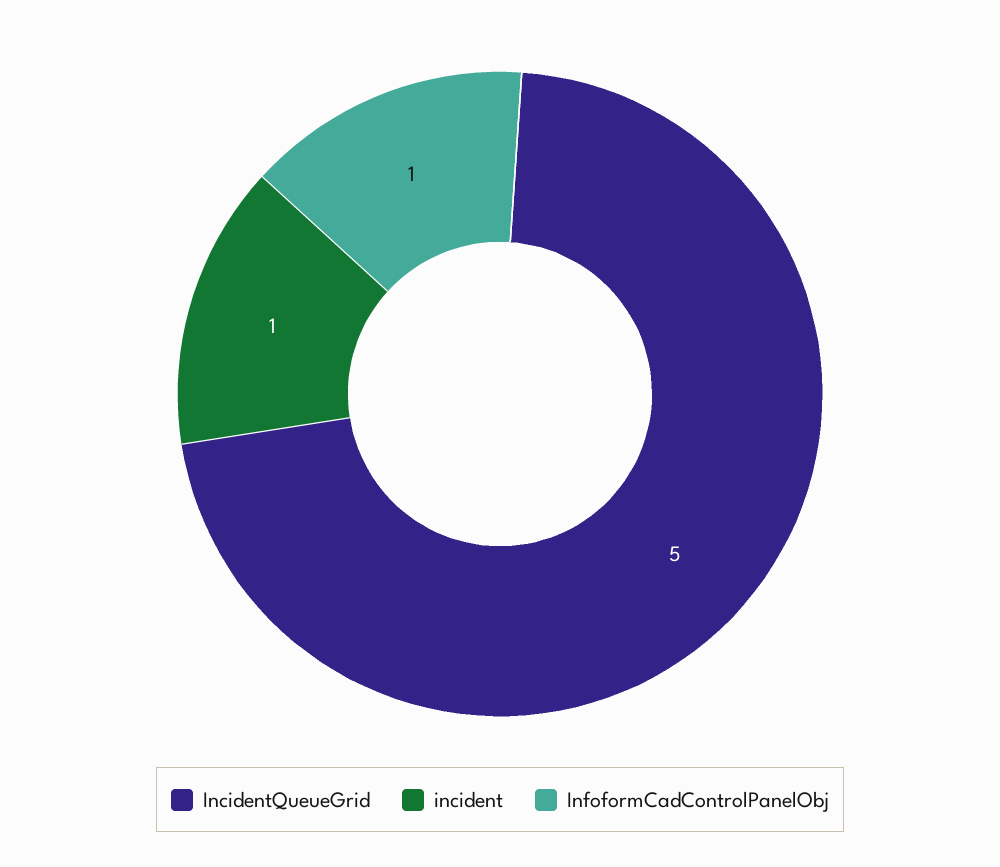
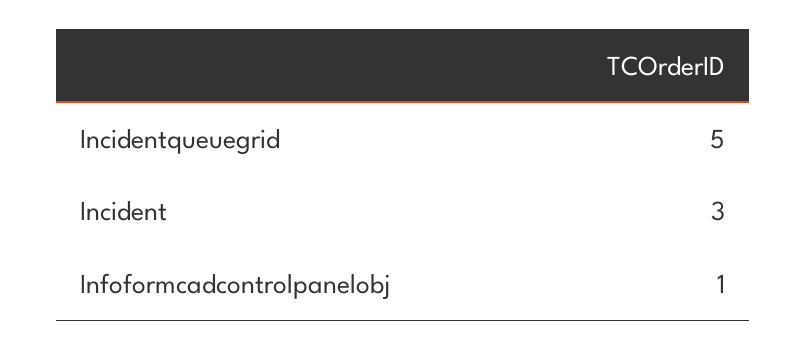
  {
    "IncidentQueueGrid": 5,
-   "incident": 1,
+   "incident": 3,
    "InfoformCadControlPanelObj": 1
  }

